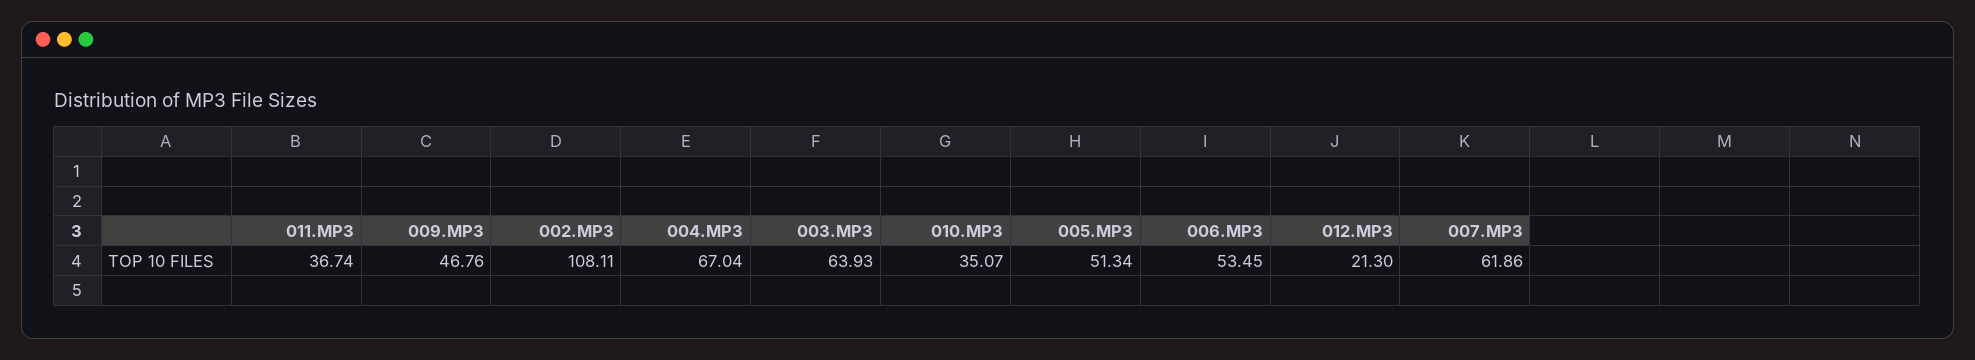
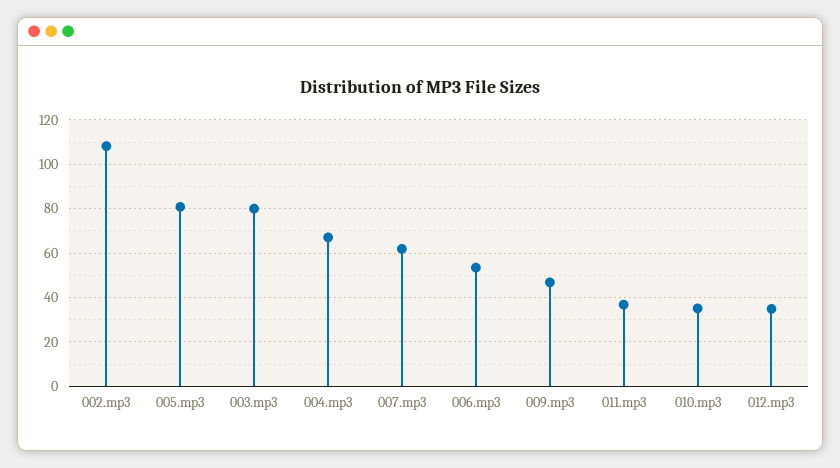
  {
    "011.MP3": 36.74,
    "009.MP3": 46.76,
    "002.MP3": 108.11,
    "004.MP3": 67.04,
-   "003.MP3": 63.93,
+   "003.MP3": 80,
    "010.MP3": 35.07,
-   "005.MP3": 51.34,
+   "005.MP3": 80,
    "006.MP3": 53.45,
-   "012.MP3": 21.3,
+   "012.MP3": 35,
    "007.MP3": 61.86
  }

